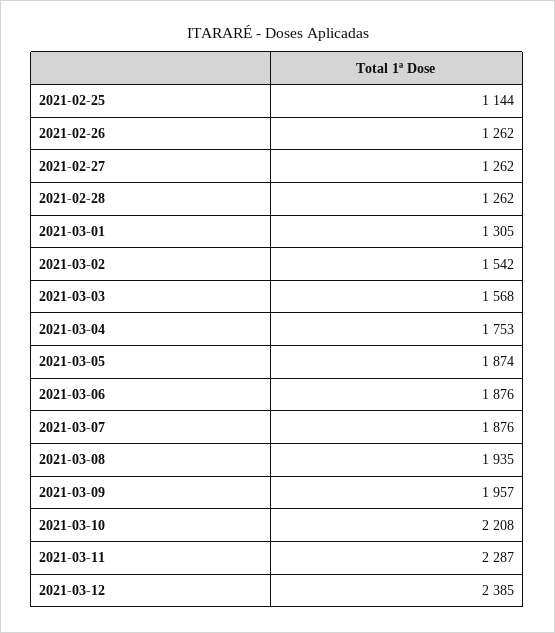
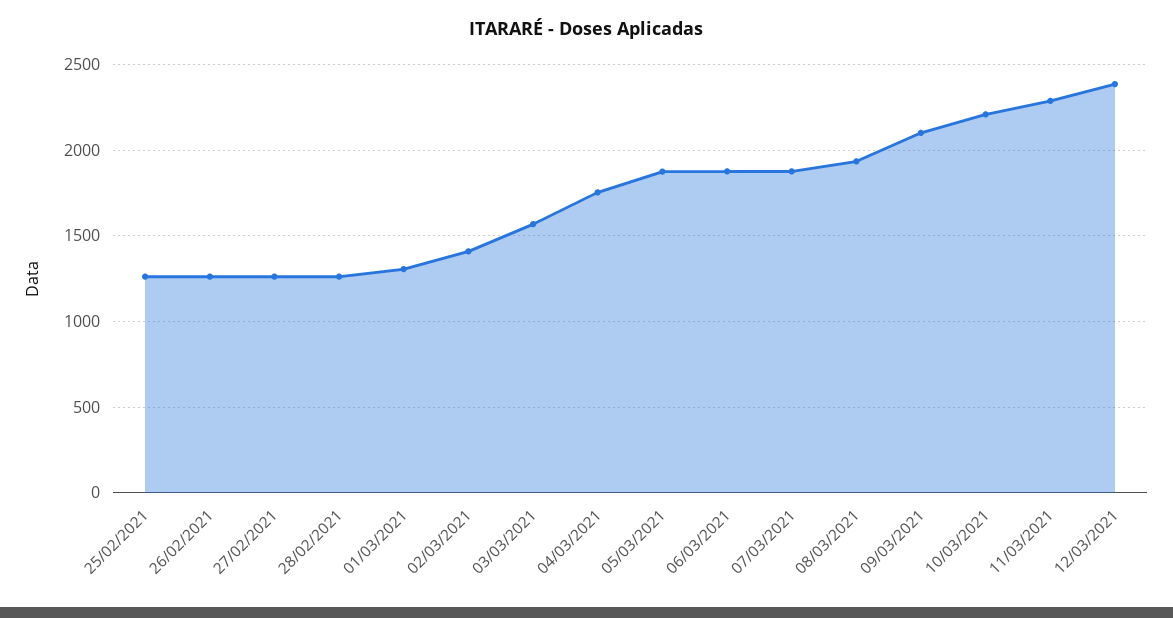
  {
-   "2021-02-25": 1144,
+   "2021-02-25": 1250,
    "2021-02-26": 1262,
    "2021-02-27": 1262,
    "2021-02-28": 1262,
    "2021-03-01": 1305,
-   "2021-03-02": 1542,
+   "2021-03-02": 1400,
    "2021-03-03": 1568,
    "2021-03-04": 1753,
    "2021-03-05": 1874,
    "2021-03-06": 1876,
    "2021-03-07": 1876,
    "2021-03-08": 1935,
-   "2021-03-09": 1957,
+   "2021-03-09": 2100,
    "2021-03-10": 2208,
    "2021-03-11": 2287,
    "2021-03-12": 2385
  }

